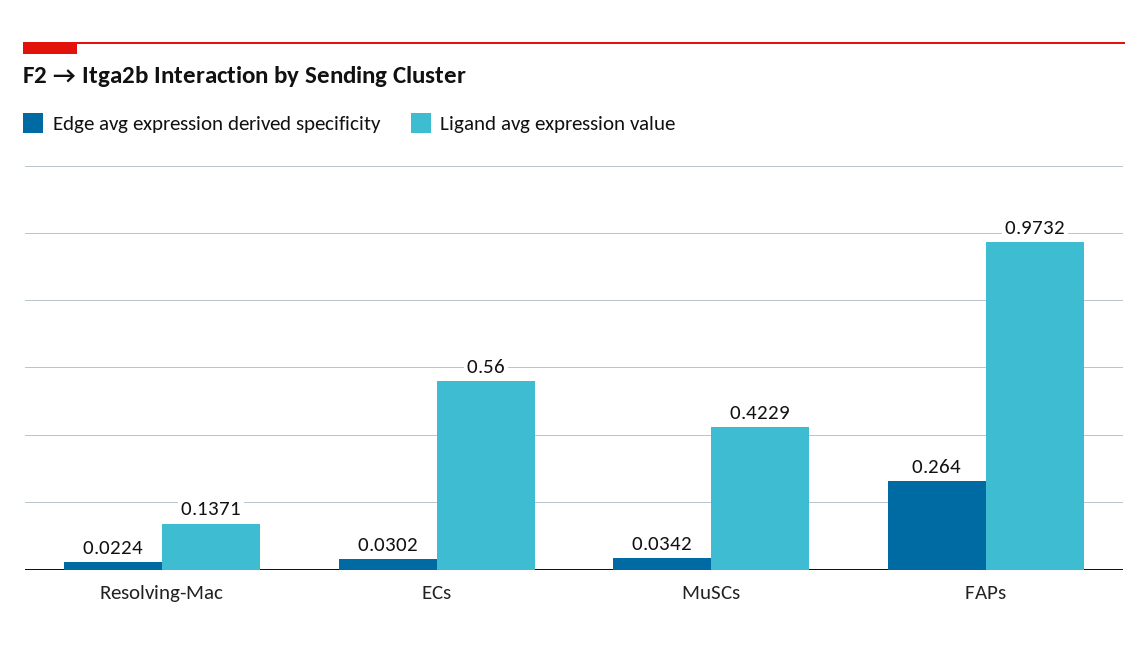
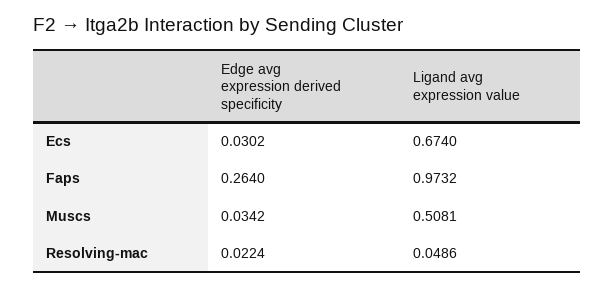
  {
    "Edge avg expression derived specificity": {
      "Resolving-Mac": 0.0224,
      "ECs": 0.0302,
      "MuSCs": 0.0342,
      "FAPs": 0.264
    },
    "Ligand avg expression value": {
-     "Resolving-Mac": 0.1371,
+     "Resolving-Mac": 0.0486,
-     "ECs": 0.56,
+     "ECs": 0.674,
-     "MuSCs": 0.4229,
+     "MuSCs": 0.5081,
      "FAPs": 0.9732
    }
  }

